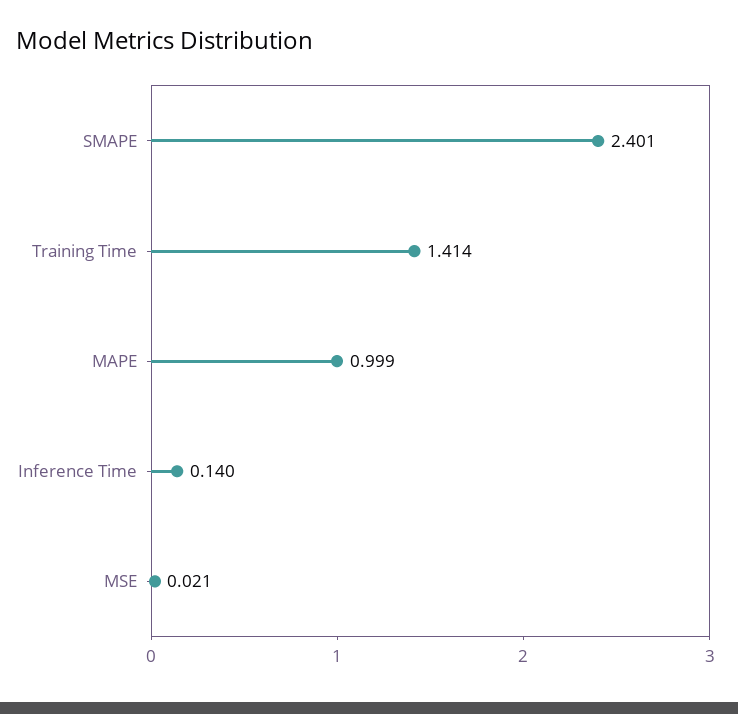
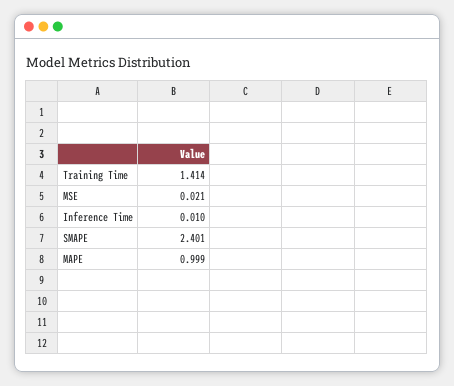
  {
    "SMAPE": 2.401,
    "Training Time": 1.414,
    "MAPE": 0.999,
-   "Inference Time": 0.14,
+   "Inference Time": 0.01,
    "MSE": 0.021
  }

